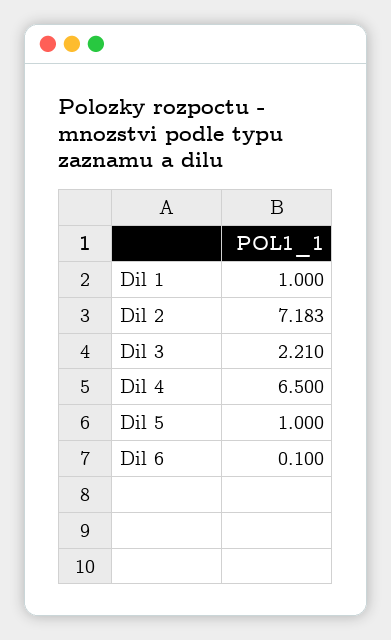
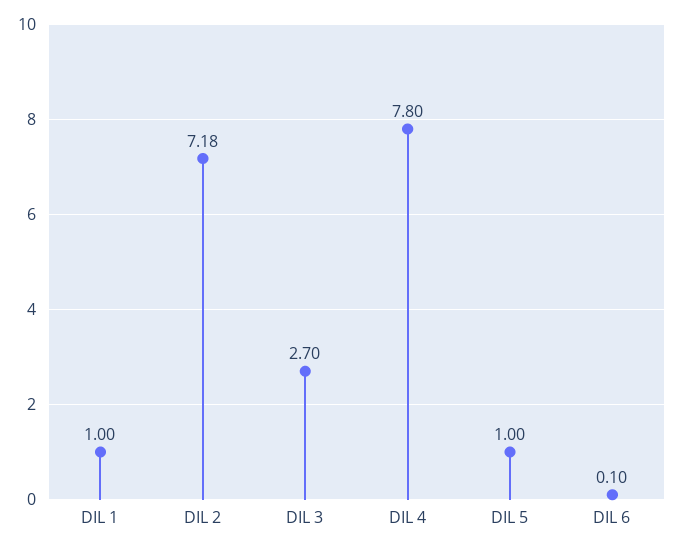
  {
    "Dil 1": 1,
    "Dil 2": 7.183,
-   "Dil 3": 2.21,
+   "Dil 3": 2.7,
-   "Dil 4": 6.5,
+   "Dil 4": 7.8,
    "Dil 5": 1,
    "Dil 6": 0.1
  }

